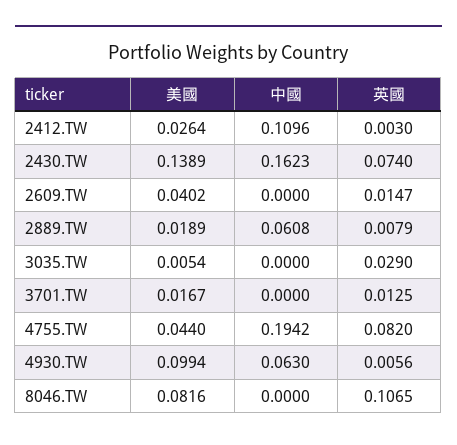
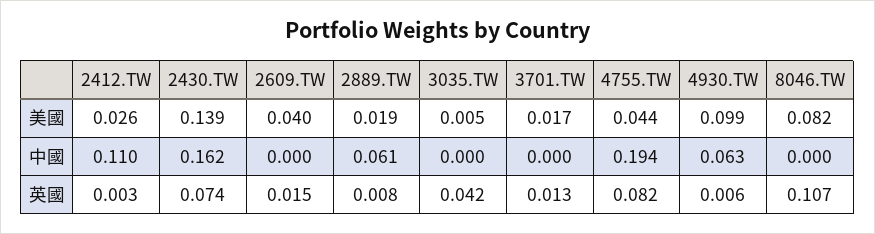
  {
    "美國": {
      "2412.TW": 0.0264,
      "2430.TW": 0.1389,
      "2609.TW": 0.0402,
      "2889.TW": 0.0189,
      "3035.TW": 0.0054,
      "3701.TW": 0.0167,
      "4755.TW": 0.044,
      "4930.TW": 0.0994,
      "8046.TW": 0.0816
    },
    "中國": {
      "2412.TW": 0.1096,
      "2430.TW": 0.1623,
      "2609.TW": 0,
      "2889.TW": 0.0608,
      "3035.TW": 0,
      "3701.TW": 0,
      "4755.TW": 0.1942,
      "4930.TW": 0.063,
      "8046.TW": 0
    },
    "英國": {
      "2412.TW": 0.003,
      "2430.TW": 0.074,
      "2609.TW": 0.0147,
      "2889.TW": 0.0079,
-     "3035.TW": 0.029,
+     "3035.TW": 0.042,
      "3701.TW": 0.0125,
      "4755.TW": 0.082,
      "4930.TW": 0.0056,
      "8046.TW": 0.1065
    }
  }

